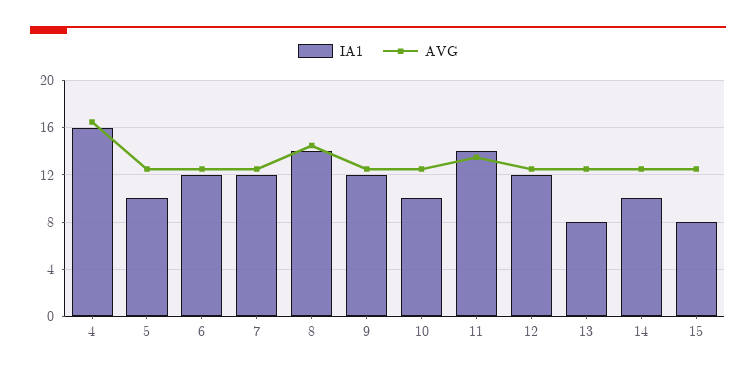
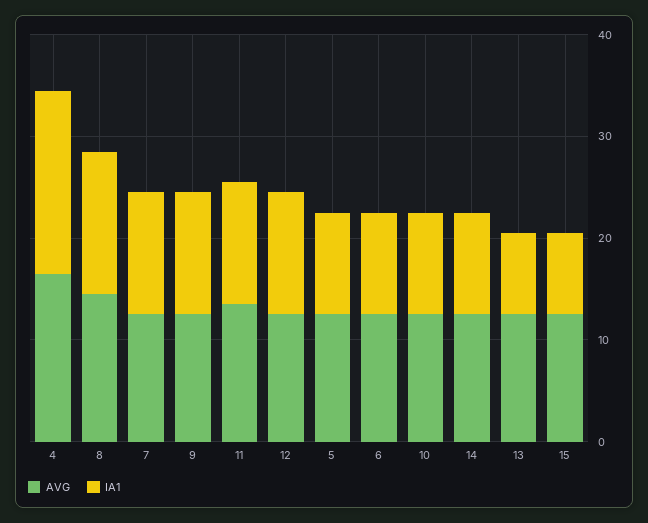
  {
    "IA1": {
-     "4": 16,
+     "4": 18,
      "5": 10,
-     "6": 12,
+     "6": 10,
      "7": 12,
      "8": 14,
      "9": 12,
      "10": 10,
-     "11": 14,
+     "11": 12,
      "12": 12,
      "13": 8,
      "14": 10,
      "15": 8
    },
    "AVG": {
      "4": 17,
      "5": 13,
      "6": 13,
      "7": 13,
      "8": 15,
      "9": 13,
      "10": 13,
      "11": 14,
      "12": 13,
      "13": 13,
      "14": 13,
      "15": 13
    }
  }

